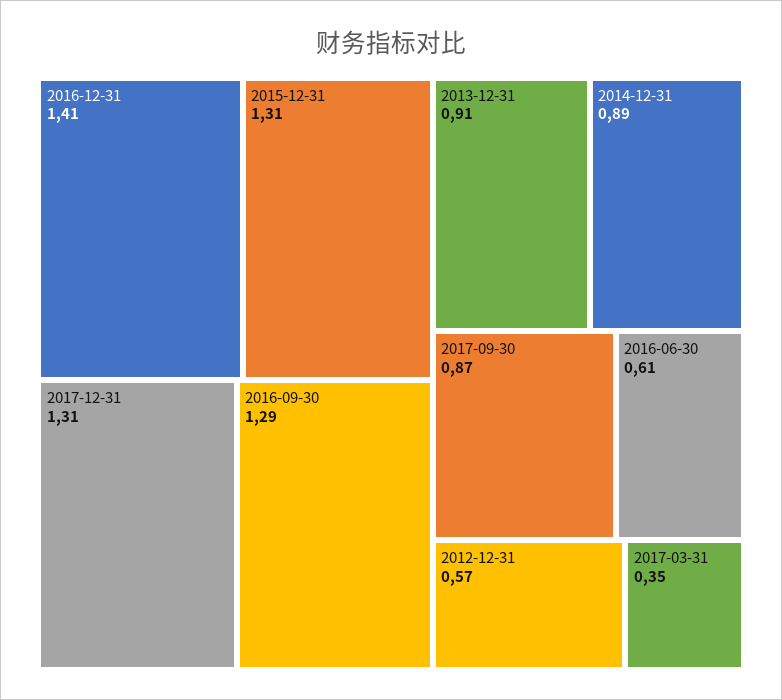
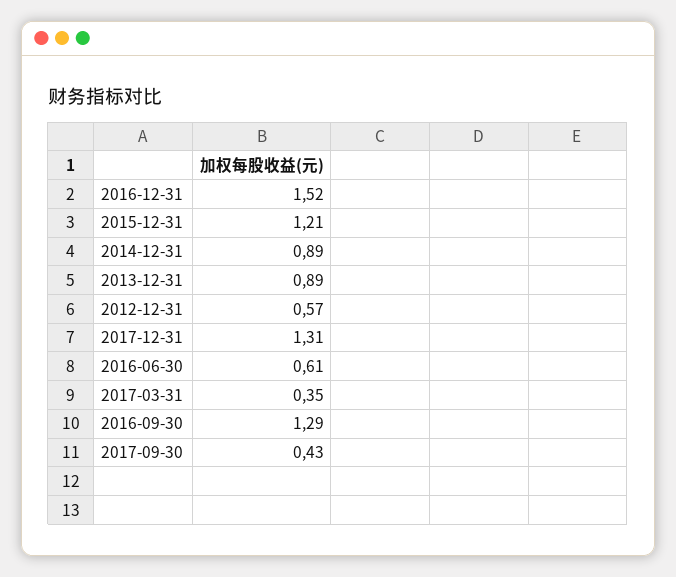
  {
-   "2016-12-31": 1.41,
+   "2016-12-31": 1.52,
-   "2015-12-31": 1.31,
+   "2015-12-31": 1.21,
    "2017-12-31": 1.31,
    "2016-09-30": 1.29,
-   "2013-12-31": 0.91,
+   "2013-12-31": 0.89,
    "2014-12-31": 0.89,
-   "2017-09-30": 0.87,
+   "2017-09-30": 0.43,
    "2016-06-30": 0.61,
    "2012-12-31": 0.57,
    "2017-03-31": 0.35
  }

